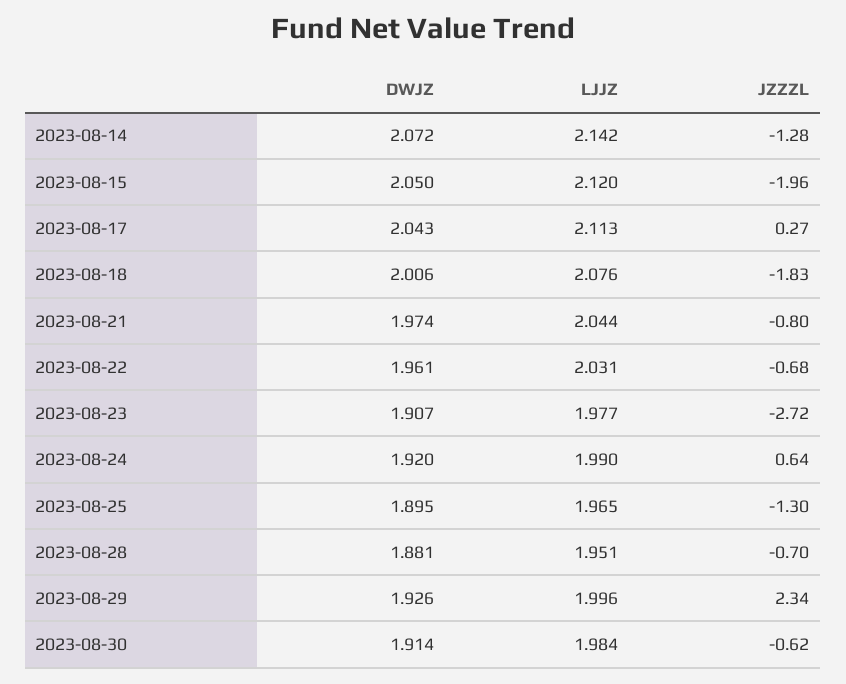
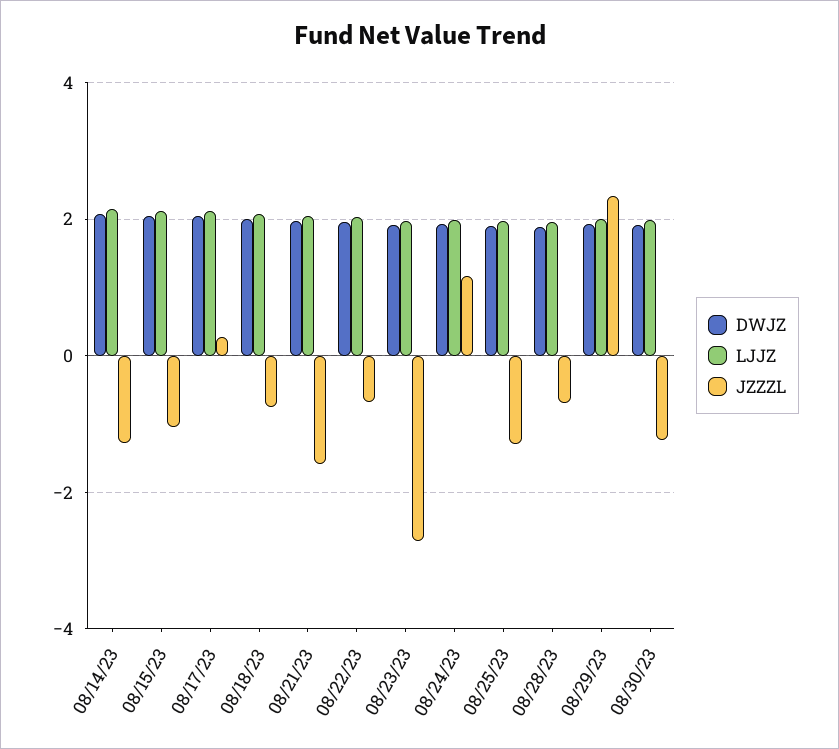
  {
    "DWJZ": {
      "2023-08-14": 2.072,
      "2023-08-15": 2.05,
      "2023-08-17": 2.043,
      "2023-08-18": 2.006,
      "2023-08-21": 1.974,
      "2023-08-22": 1.961,
      "2023-08-23": 1.907,
      "2023-08-24": 1.92,
      "2023-08-25": 1.895,
      "2023-08-28": 1.881,
      "2023-08-29": 1.926,
      "2023-08-30": 1.914
    },
    "LJJZ": {
      "2023-08-14": 2.142,
      "2023-08-15": 2.12,
      "2023-08-17": 2.113,
      "2023-08-18": 2.076,
      "2023-08-21": 2.044,
      "2023-08-22": 2.031,
      "2023-08-23": 1.977,
      "2023-08-24": 1.99,
      "2023-08-25": 1.965,
      "2023-08-28": 1.951,
      "2023-08-29": 1.996,
      "2023-08-30": 1.984
    },
    "JZZZL": {
      "2023-08-14": -1.28,
-     "2023-08-15": -1.96,
+     "2023-08-15": -1,
      "2023-08-17": 0.27,
-     "2023-08-18": -1.83,
+     "2023-08-18": -0.8,
-     "2023-08-21": -0.8,
+     "2023-08-21": -1.6,
      "2023-08-22": -0.68,
      "2023-08-23": -2.72,
-     "2023-08-24": 0.64,
+     "2023-08-24": 1.2,
      "2023-08-25": -1.3,
      "2023-08-28": -0.7,
      "2023-08-29": 2.34,
-     "2023-08-30": -0.62
+     "2023-08-30": -1.2
    }
  }

